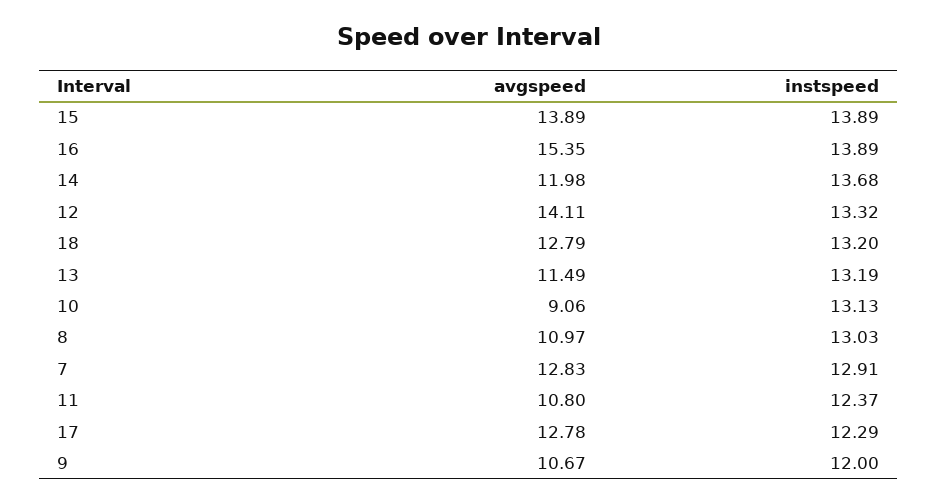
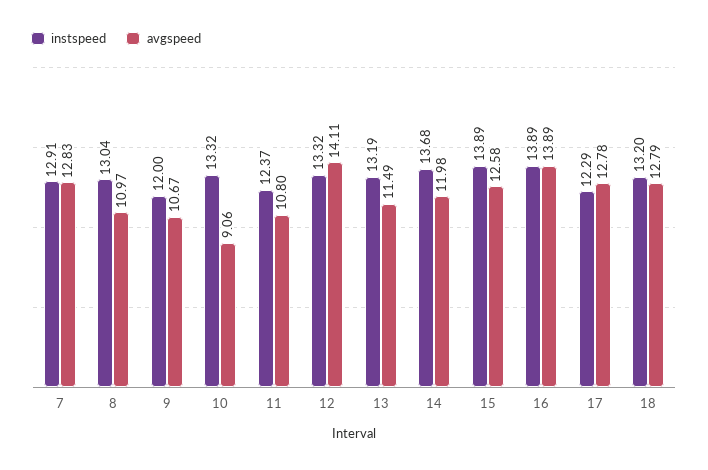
  {
    "avgspeed": {
-     "15": 13.89,
+     "15": 12.58,
-     "16": 15.35,
+     "16": 13.89,
      "14": 11.98,
      "12": 14.11,
      "18": 12.79,
      "13": 11.49,
      "10": 9.06,
      "8": 10.97,
      "7": 12.83,
      "11": 10.8,
      "17": 12.78,
      "9": 10.67
    },
    "instspeed": {
      "15": 13.89,
      "16": 13.89,
      "14": 13.68,
      "12": 13.32,
      "18": 13.2,
      "13": 13.19,
-     "10": 13.13,
+     "10": 13.32,
-     "8": 13.03,
+     "8": 13.04,
      "7": 12.91,
      "11": 12.37,
      "17": 12.29,
      "9": 12
    }
  }

